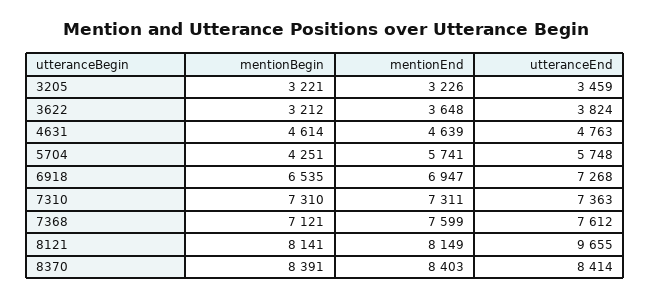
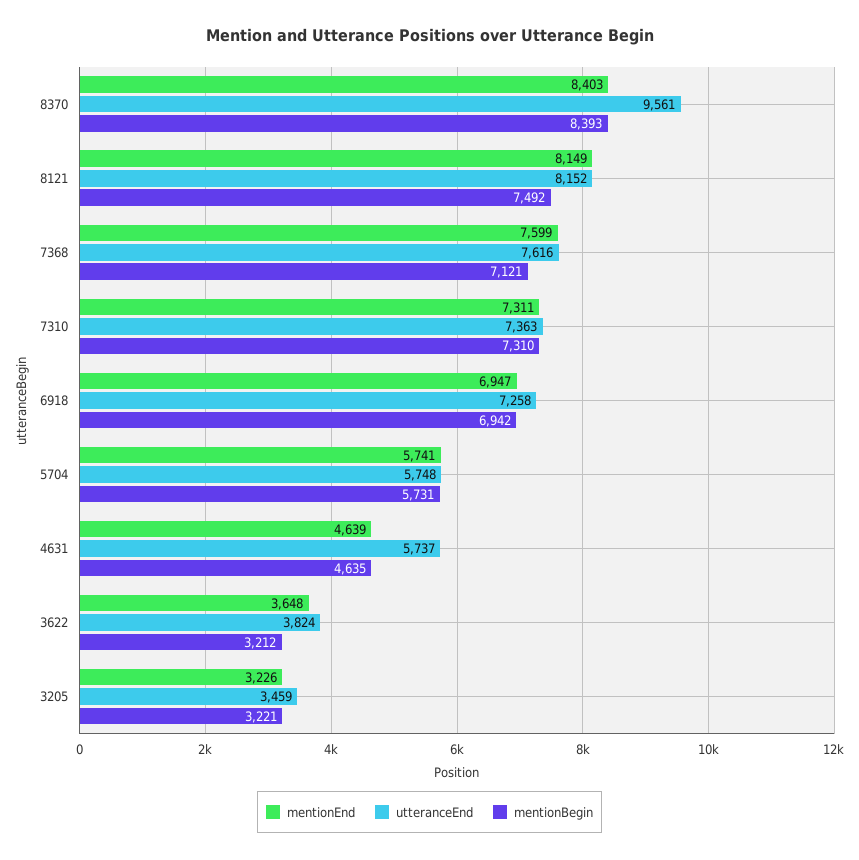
  {
    "mentionBegin": {
      "3205": 3221,
      "3622": 3212,
-     "4631": 4614,
+     "4631": 4635,
-     "5704": 4251,
+     "5704": 5731,
-     "6918": 6535,
+     "6918": 6942,
      "7310": 7310,
      "7368": 7121,
-     "8121": 8141,
+     "8121": 7492,
-     "8370": 8391
+     "8370": 8393
    },
    "mentionEnd": {
      "3205": 3226,
      "3622": 3648,
      "4631": 4639,
      "5704": 5741,
      "6918": 6947,
      "7310": 7311,
      "7368": 7599,
      "8121": 8149,
      "8370": 8403
    },
    "utteranceEnd": {
      "3205": 3459,
      "3622": 3824,
-     "4631": 4763,
+     "4631": 5737,
      "5704": 5748,
-     "6918": 7268,
+     "6918": 7258,
      "7310": 7363,
-     "7368": 7612,
+     "7368": 7616,
-     "8121": 9655,
+     "8121": 8152,
-     "8370": 8414
+     "8370": 9561
    }
  }

